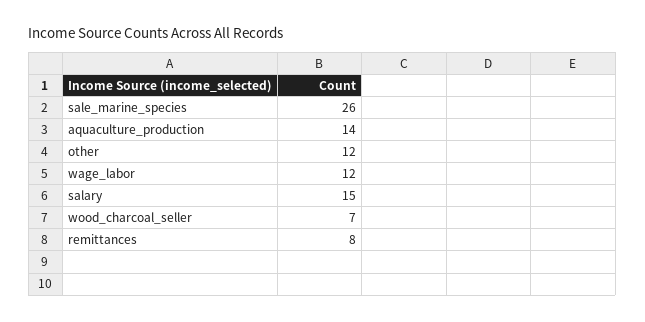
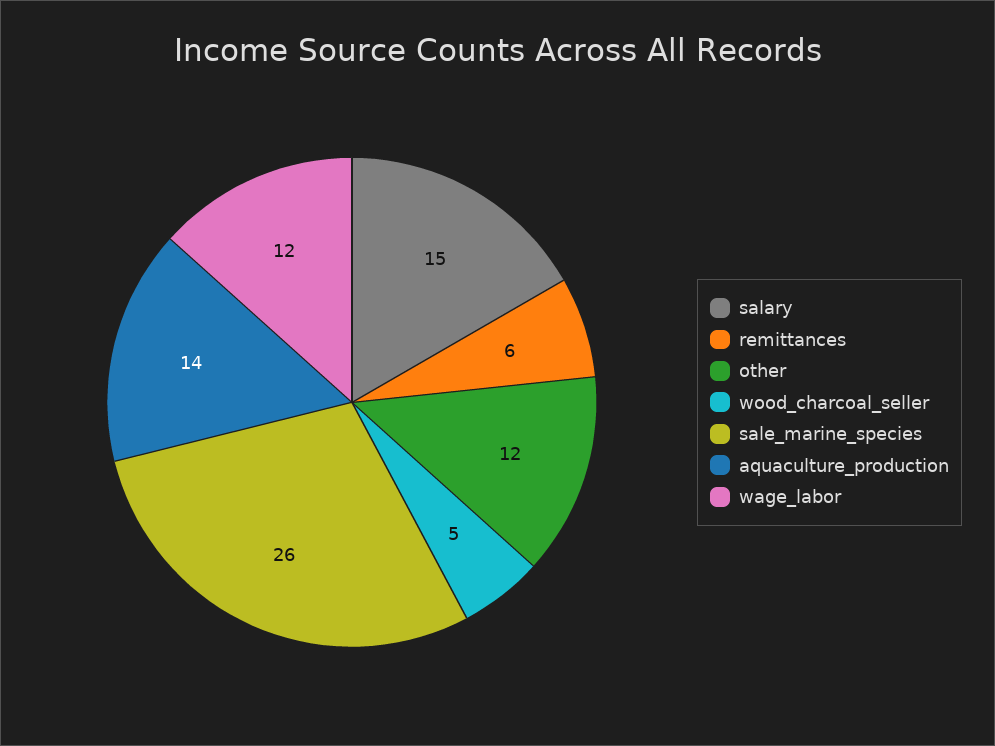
  {
    "sale_marine_species": 26,
    "aquaculture_production": 14,
    "other": 12,
    "wage_labor": 12,
    "salary": 15,
-   "wood_charcoal_seller": 7,
+   "wood_charcoal_seller": 5,
-   "remittances": 8
+   "remittances": 6
  }

